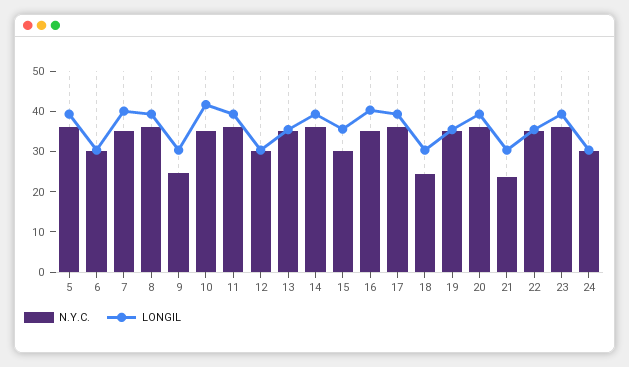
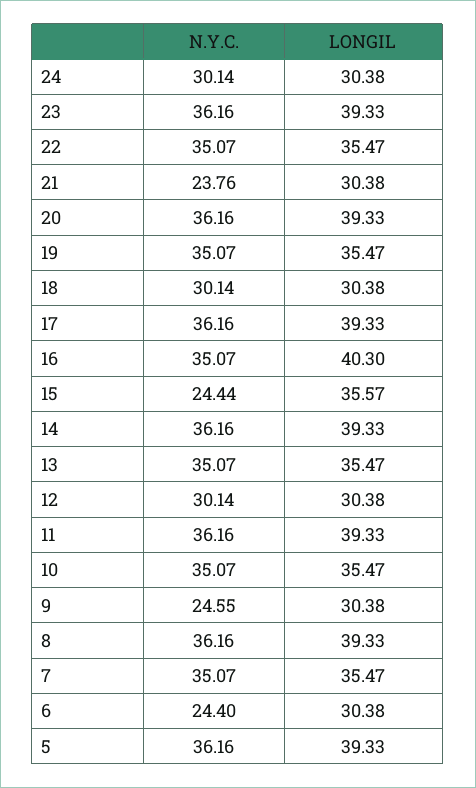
  {
    "N.Y.C.": {
      "5": 36.16,
-     "6": 30,
+     "6": 24.4,
      "7": 35.07,
      "8": 36.16,
      "9": 24.55,
      "10": 35.07,
      "11": 36.16,
      "12": 30.14,
      "13": 35.07,
      "14": 36.16,
-     "15": 30,
+     "15": 24.44,
      "16": 35.07,
      "17": 36.16,
-     "18": 24,
+     "18": 30.14,
      "19": 35.07,
      "20": 36.16,
      "21": 23.76,
      "22": 35.07,
      "23": 36.16,
      "24": 30.14
    },
    "LONGIL": {
      "5": 39.33,
      "6": 30.38,
-     "7": 40,
+     "7": 35.47,
      "8": 39.33,
      "9": 30.38,
-     "10": 42,
+     "10": 35.47,
      "11": 39.33,
      "12": 30.38,
      "13": 35.47,
      "14": 39.33,
      "15": 35.57,
      "16": 40.3,
      "17": 39.33,
      "18": 30.38,
      "19": 35.47,
      "20": 39.33,
      "21": 30.38,
      "22": 35.47,
      "23": 39.33,
      "24": 30.38
    }
  }

